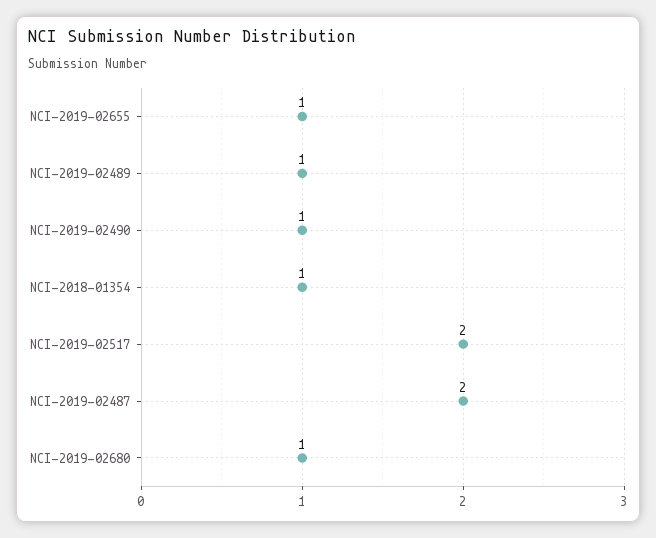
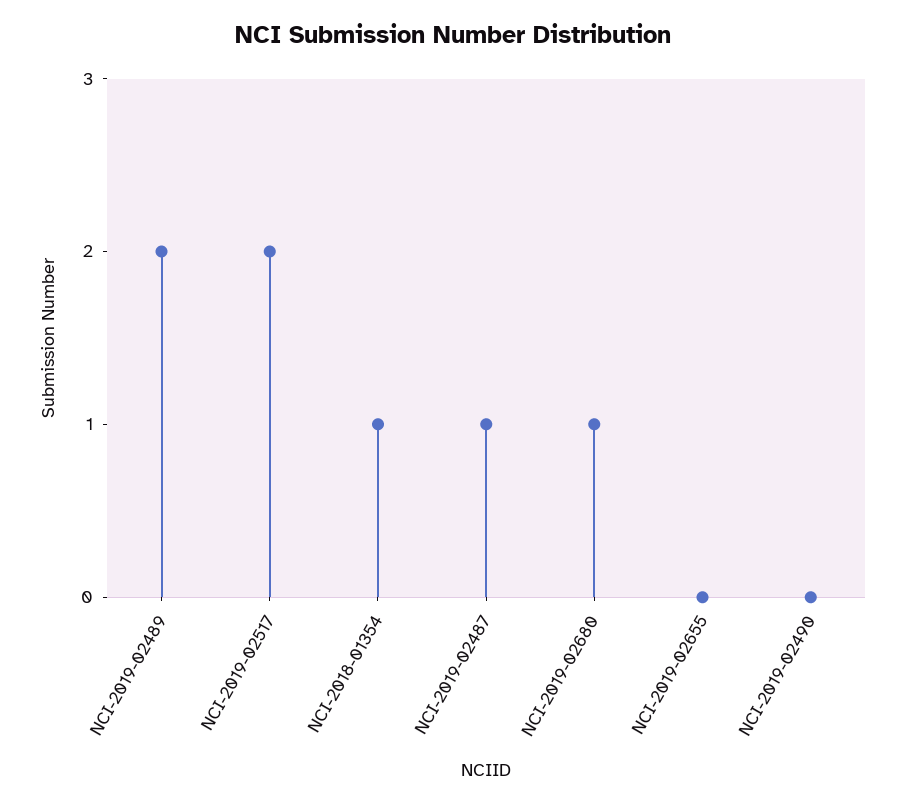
  {
-   "NCI-2019-02655": 1,
+   "NCI-2019-02655": 0,
-   "NCI-2019-02489": 1,
+   "NCI-2019-02489": 2,
-   "NCI-2019-02490": 1,
+   "NCI-2019-02490": 0,
    "NCI-2018-01354": 1,
    "NCI-2019-02517": 2,
-   "NCI-2019-02487": 2,
+   "NCI-2019-02487": 1,
    "NCI-2019-02680": 1
  }

